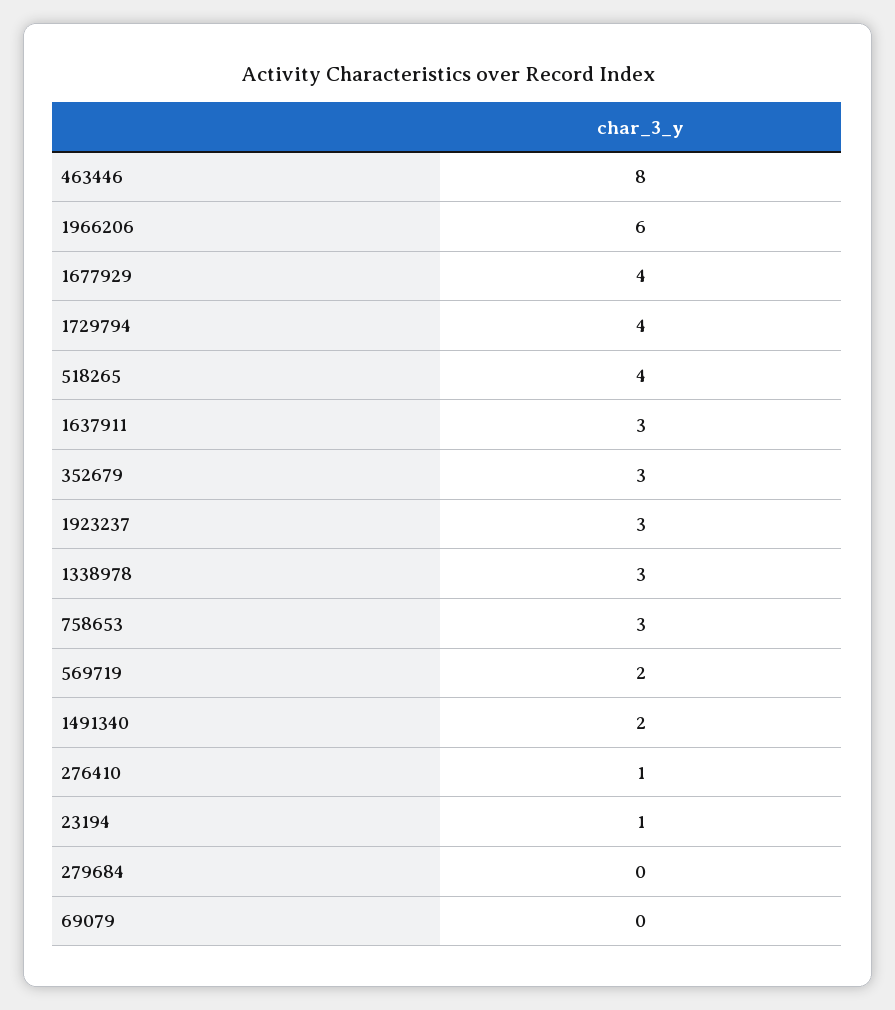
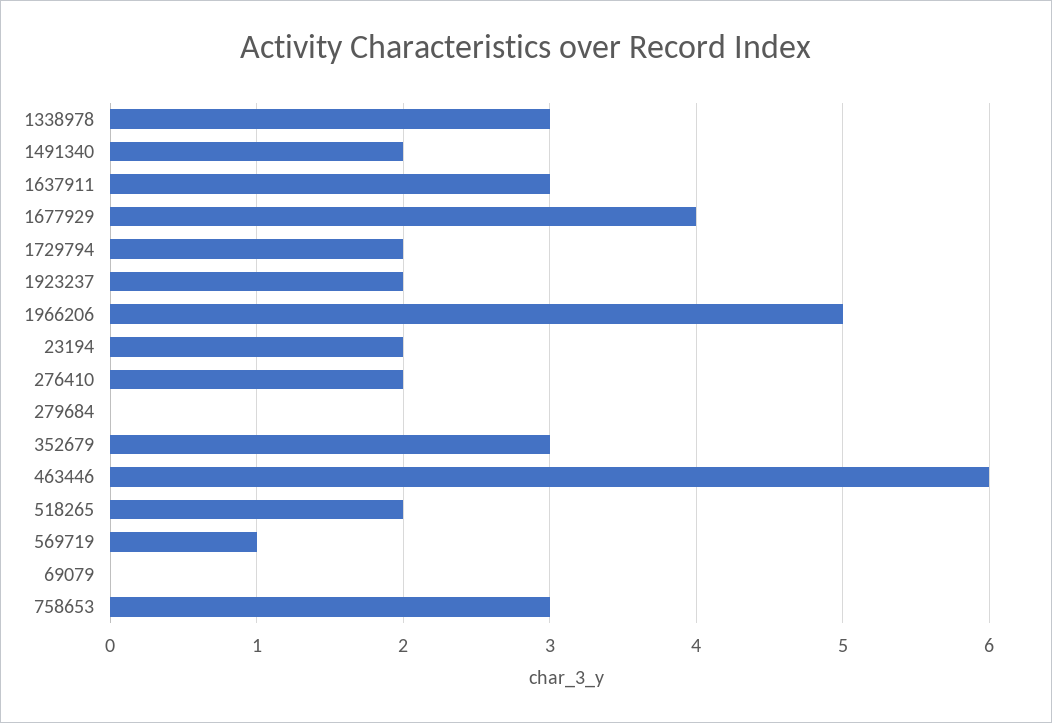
  {
-   "463446": 8,
+   "463446": 6,
-   "1966206": 6,
+   "1966206": 5,
    "1677929": 4,
-   "1729794": 4,
+   "1729794": 2,
-   "518265": 4,
+   "518265": 2,
    "1637911": 3,
    "352679": 3,
-   "1923237": 3,
+   "1923237": 2,
    "1338978": 3,
    "758653": 3,
-   "569719": 2,
+   "569719": 1,
    "1491340": 2,
-   "276410": 1,
+   "276410": 2,
-   "23194": 1,
+   "23194": 2,
    "279684": 0,
    "69079": 0
  }

